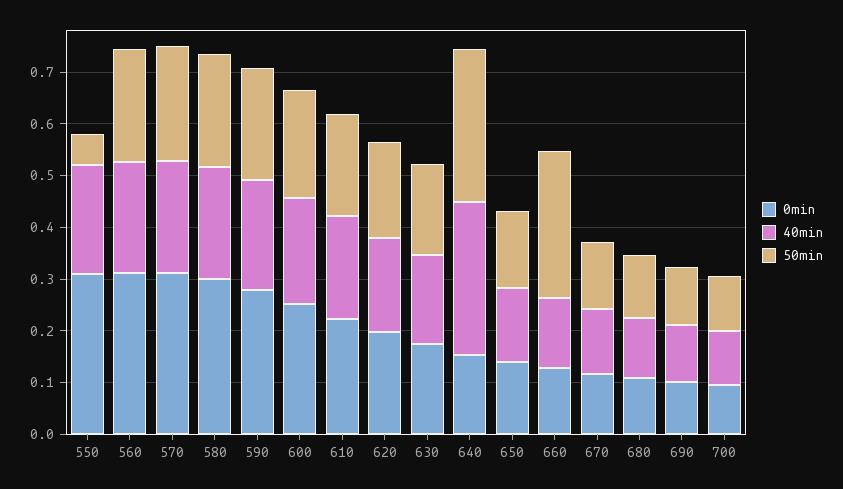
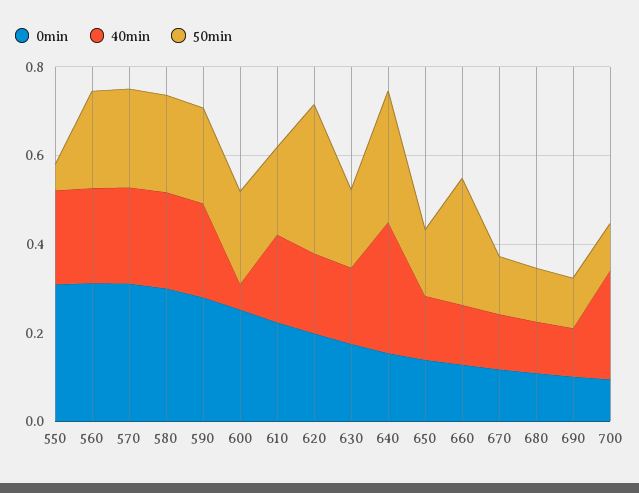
  {
    "0min": {
      "550": 0.3,
      "560": 0.32,
      "570": 0.32,
      "580": 0.3,
      "590": 0.28,
      "600": 0.26,
      "610": 0.22,
      "620": 0.2,
      "630": 0.18,
      "640": 0.16,
      "650": 0.14,
      "660": 0.12,
      "670": 0.12,
      "680": 0.1,
      "690": 0.1,
      "700": 0.1
    },
    "40min": {
      "550": 0.22,
      "560": 0.22,
      "570": 0.22,
      "580": 0.22,
      "590": 0.22,
-     "600": 0.2,
+     "600": 0.05,
      "610": 0.2,
      "620": 0.18,
      "630": 0.18,
      "640": 0.3,
      "650": 0.14,
      "660": 0.14,
      "670": 0.12,
      "680": 0.12,
      "690": 0.1,
-     "700": 0.1
+     "700": 0.25
    },
    "50min": {
      "550": 0.06,
      "560": 0.22,
      "570": 0.22,
      "580": 0.22,
      "590": 0.22,
      "600": 0.2,
      "610": 0.2,
-     "620": 0.18,
+     "620": 0.35,
      "630": 0.18,
      "640": 0.3,
      "650": 0.14,
      "660": 0.28,
      "670": 0.14,
      "680": 0.12,
      "690": 0.12,
      "700": 0.1
    }
  }

